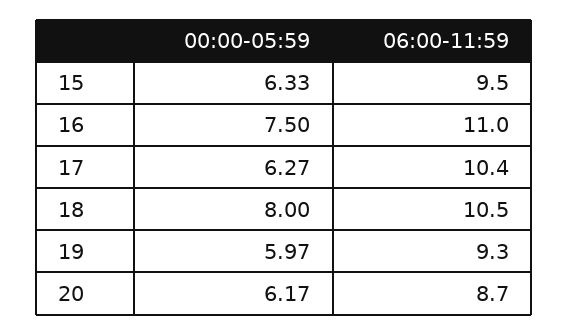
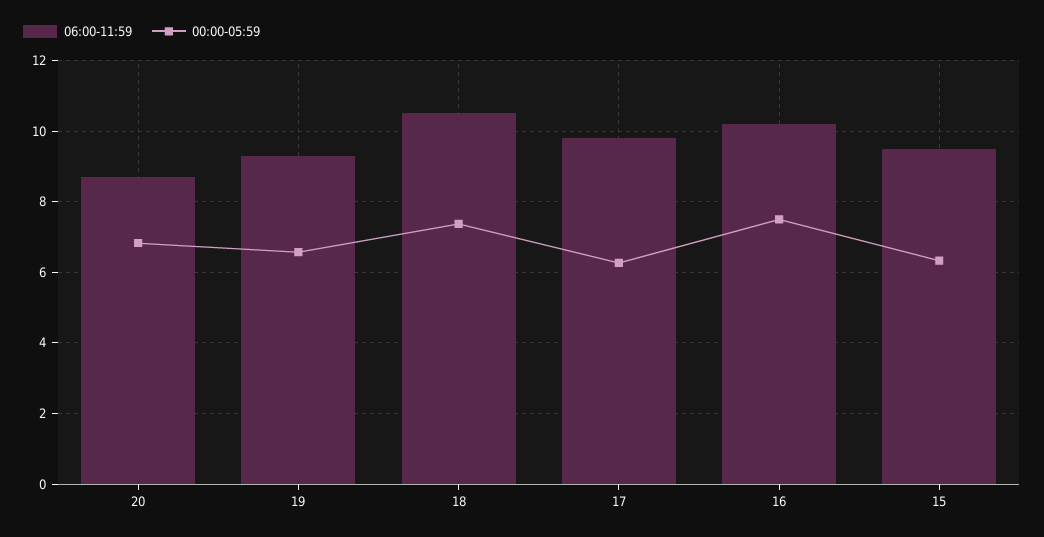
  {
    "00:00-05:59": {
      "15": 6.33,
      "16": 7.5,
      "17": 6.27,
-     "18": 8,
+     "18": 7.4,
-     "19": 5.97,
+     "19": 6.6,
-     "20": 6.17
+     "20": 6.8
    },
    "06:00-11:59": {
      "15": 9.5,
-     "16": 11,
+     "16": 10.2,
-     "17": 10.4,
+     "17": 9.8,
      "18": 10.5,
      "19": 9.3,
      "20": 8.7
    }
  }

